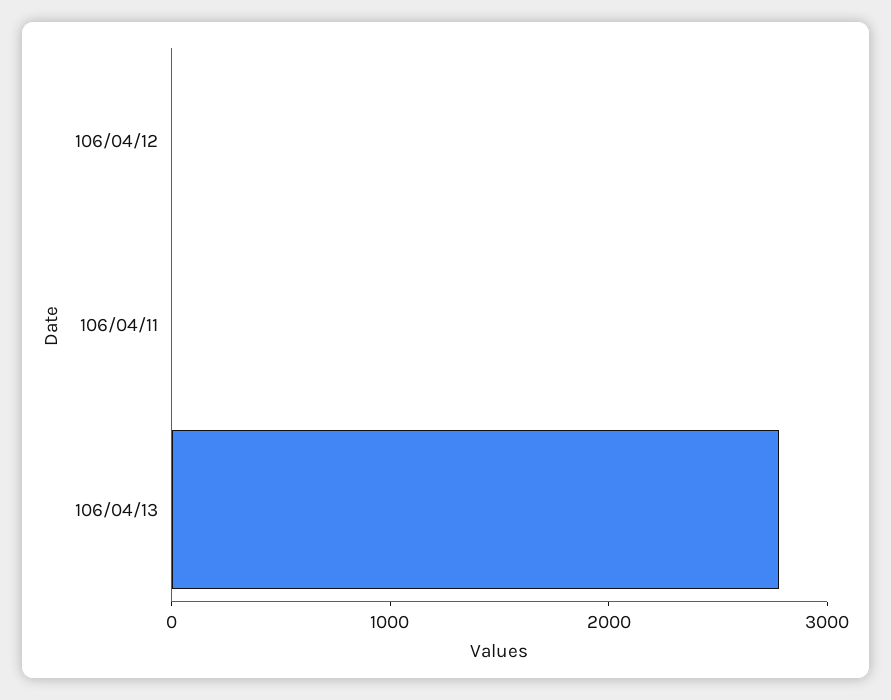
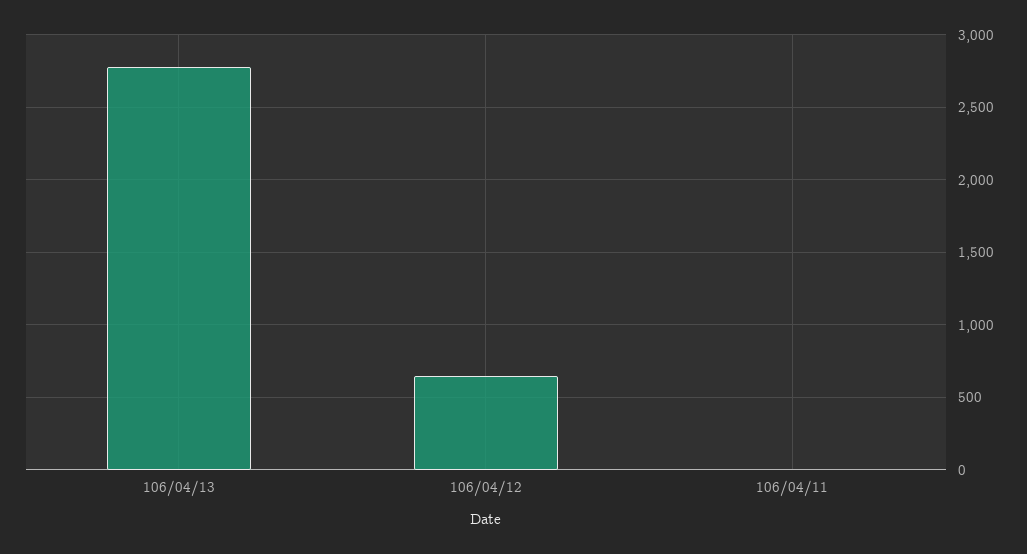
  {
-   "106/04/12": 0,
+   "106/04/12": 650,
    "106/04/11": 0,
    "106/04/13": 2800
  }

